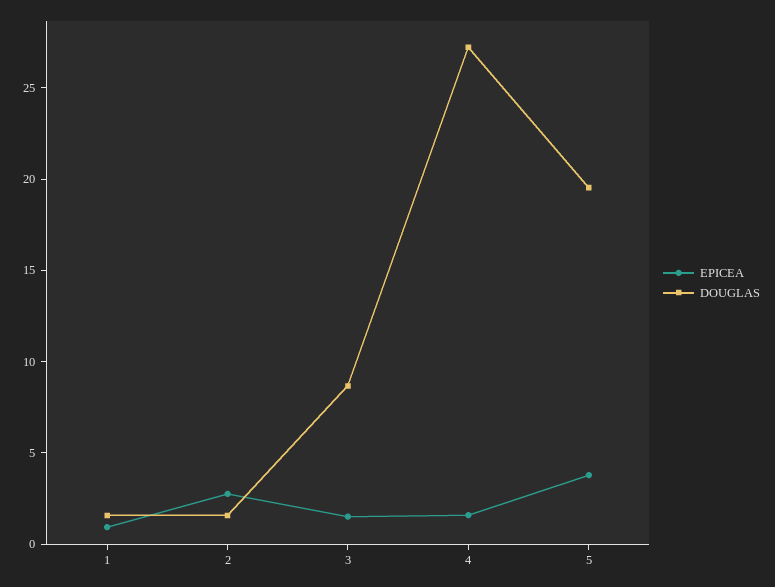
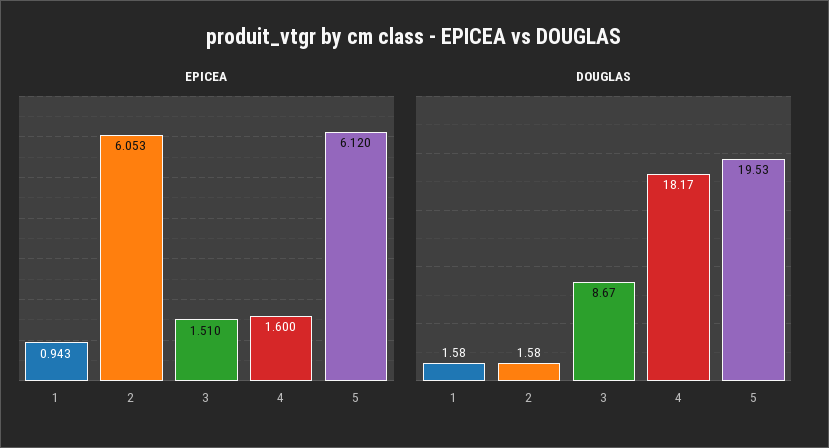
  {
    "EPICEA": {
      "1": 0.943,
-     "2": 3,
+     "2": 6.053,
      "3": 1.51,
      "4": 1.6,
-     "5": 4
+     "5": 6.12
    },
    "DOUGLAS": {
      "1": 1.58,
      "2": 1.58,
      "3": 8.67,
-     "4": 27,
+     "4": 18.17,
      "5": 19.53
    }
  }

